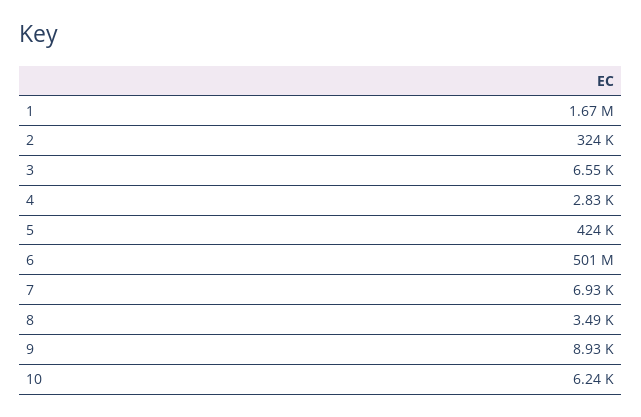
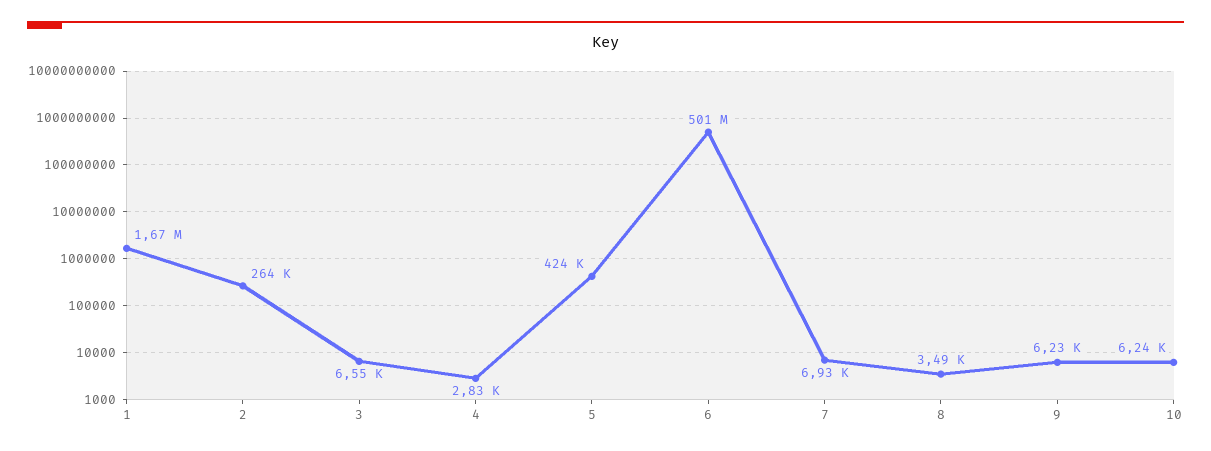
  {
    "1": 1670000,
-   "2": 324000,
+   "2": 264000,
    "3": 6550,
    "4": 2830,
    "5": 424000,
    "6": 501000000,
    "7": 6930,
    "8": 3490,
-   "9": 8930,
+   "9": 6230,
    "10": 6240
  }

